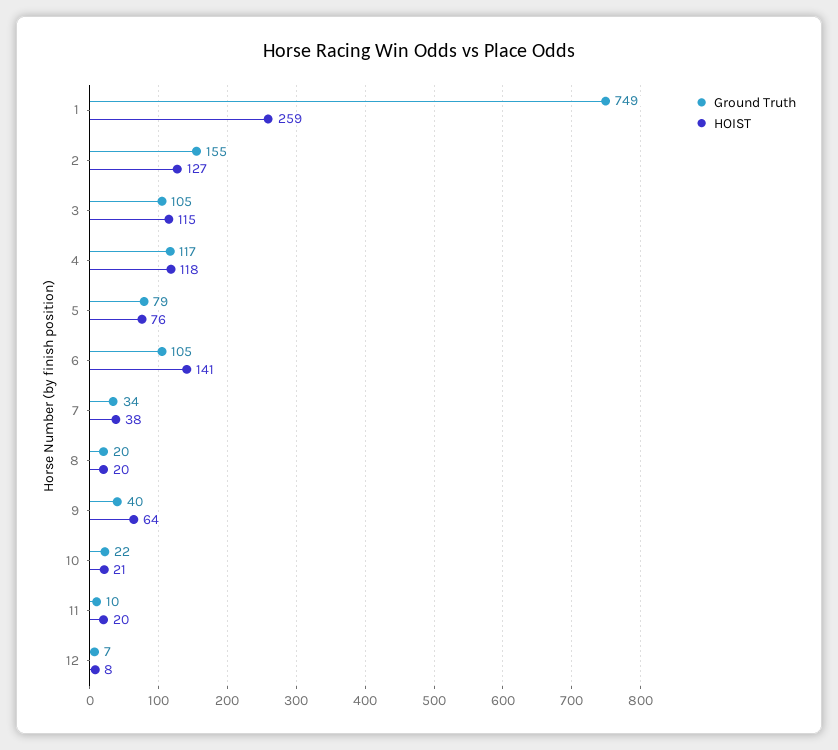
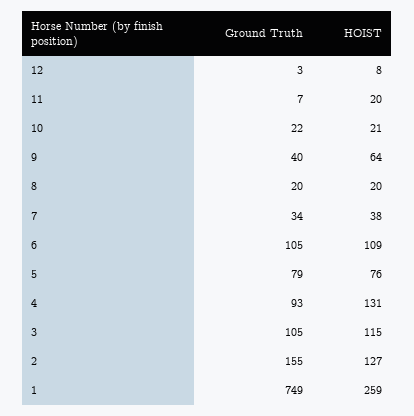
  {
    "Ground Truth": {
      "1": 749,
      "2": 155,
      "3": 105,
-     "4": 117,
+     "4": 93,
      "5": 79,
      "6": 105,
      "7": 34,
      "8": 20,
      "9": 40,
      "10": 22,
-     "11": 10,
+     "11": 7,
-     "12": 7
+     "12": 3
    },
    "HOIST": {
      "1": 259,
      "2": 127,
      "3": 115,
-     "4": 118,
+     "4": 131,
      "5": 76,
-     "6": 141,
+     "6": 109,
      "7": 38,
      "8": 20,
      "9": 64,
      "10": 21,
      "11": 20,
      "12": 8
    }
  }

